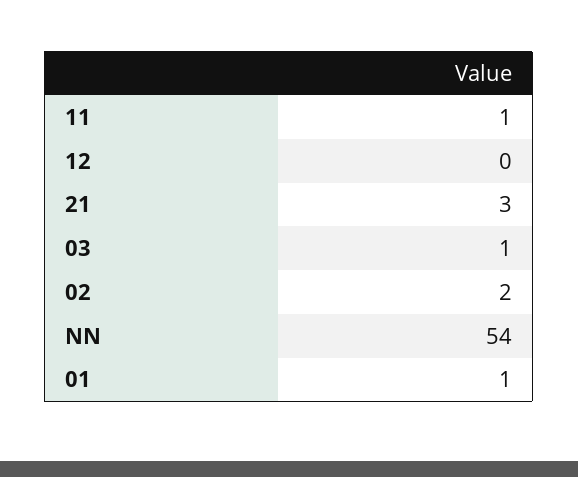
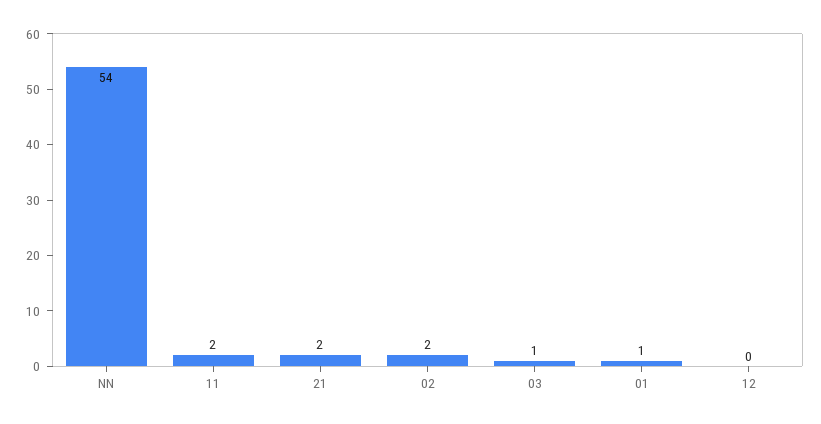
  {
-   "11": 1,
+   "11": 2,
    "12": 0,
-   "21": 3,
+   "21": 2,
    "03": 1,
    "02": 2,
    "NN": 54,
    "01": 1
  }

